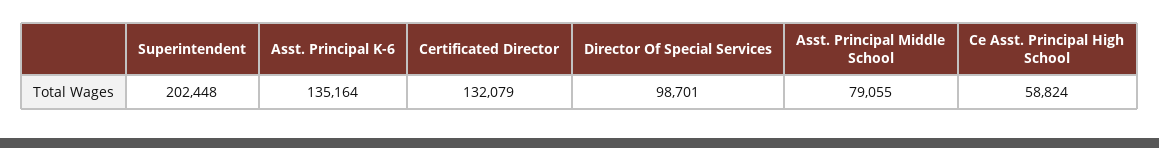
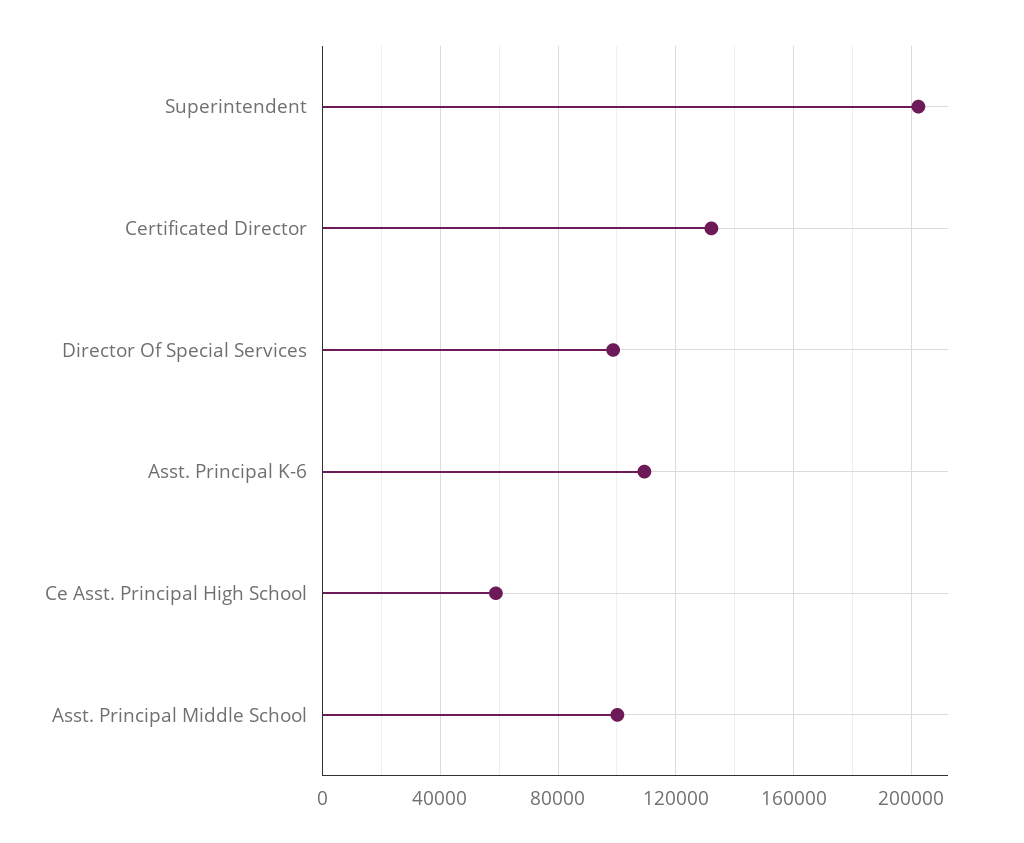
  {
    "Superintendent": 202448,
-   "Asst. Principal K-6": 135164,
+   "Asst. Principal K-6": 110000,
    "Certificated Director": 132079,
    "Director Of Special Services": 98701,
-   "Asst. Principal Middle School": 79055,
+   "Asst. Principal Middle School": 100000,
    "Ce Asst. Principal High School": 58824
  }

